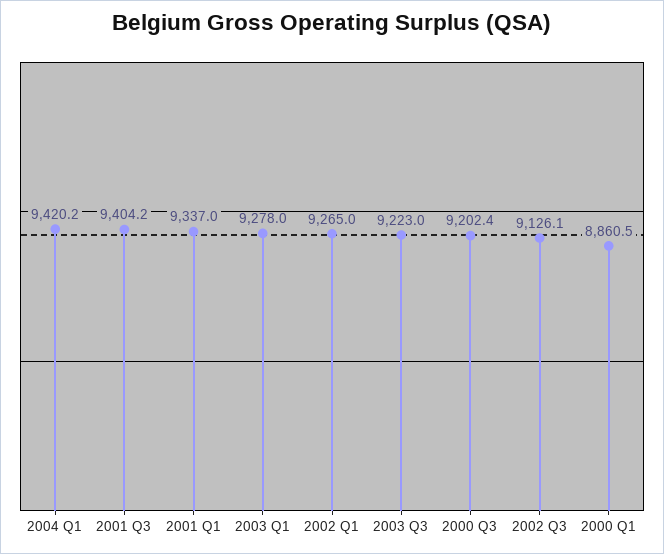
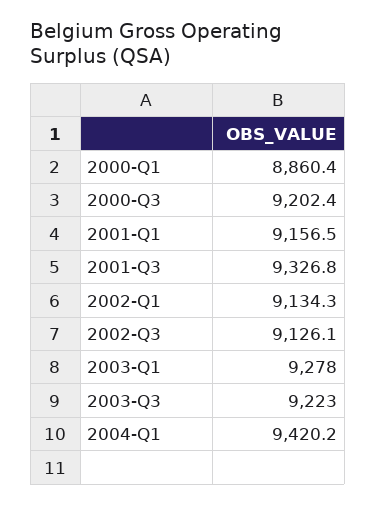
  {
    "2004 Q1": 9420.2,
-   "2001 Q3": 9404.2,
+   "2001 Q3": 9326.8,
-   "2001 Q1": 9337,
+   "2001 Q1": 9156.5,
    "2003 Q1": 9278,
-   "2002 Q1": 9265,
+   "2002 Q1": 9134.3,
    "2003 Q3": 9223,
    "2000 Q3": 9202.4,
    "2002 Q3": 9126.1,
-   "2000 Q1": 8860.5
+   "2000 Q1": 8860.4
  }

